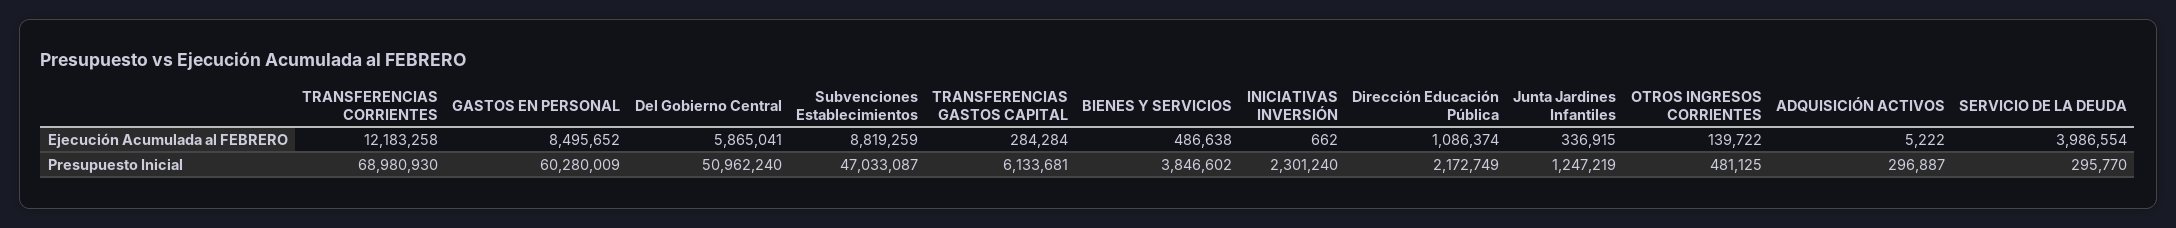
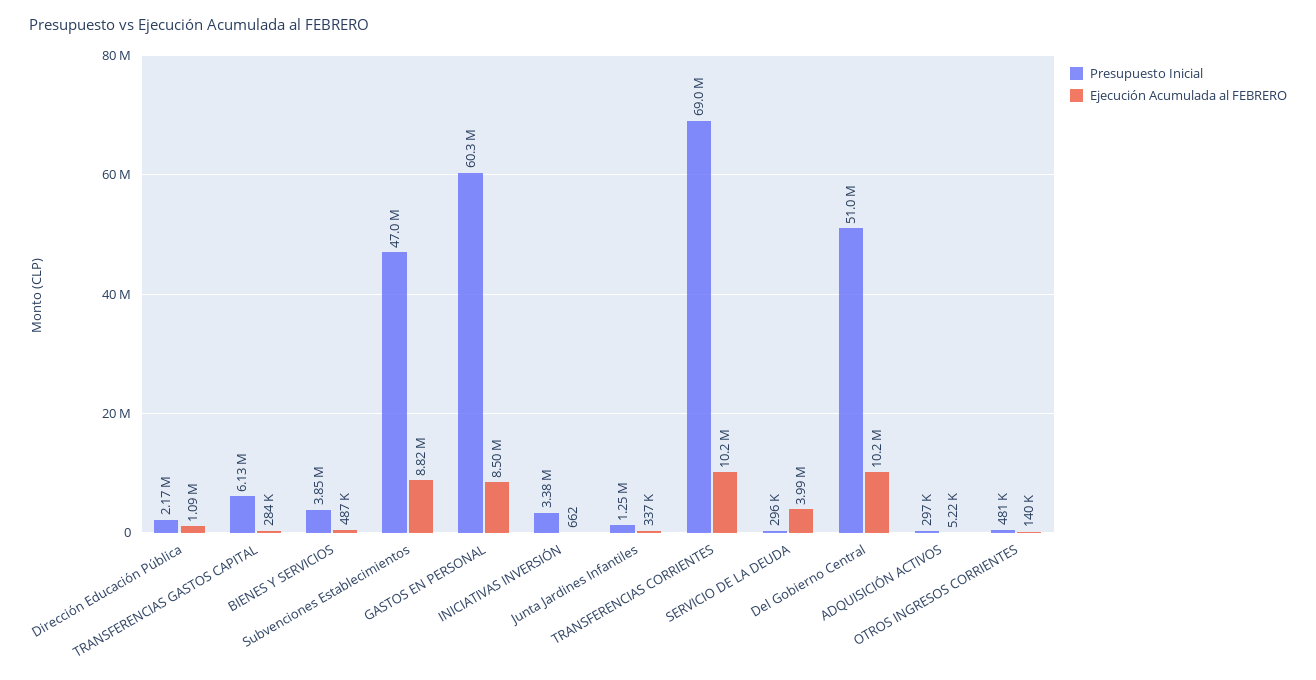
  {
    "Ejecución Acumulada al FEBRERO": {
-     "TRANSFERENCIAS CORRIENTES": 12183258,
+     "TRANSFERENCIAS CORRIENTES": 10200000,
      "GASTOS EN PERSONAL": 8495652,
-     "Del Gobierno Central": 5865041,
+     "Del Gobierno Central": 10200000,
      "Subvenciones Establecimientos": 8819259,
      "TRANSFERENCIAS GASTOS CAPITAL": 284284,
      "BIENES Y SERVICIOS": 486638,
      "INICIATIVAS INVERSIÓN": 662,
      "Dirección Educación Pública": 1086374,
      "Junta Jardines Infantiles": 336915,
      "OTROS INGRESOS CORRIENTES": 139722,
      "ADQUISICIÓN ACTIVOS": 5222,
      "SERVICIO DE LA DEUDA": 3986554
    },
    "Presupuesto Inicial": {
      "TRANSFERENCIAS CORRIENTES": 68980930,
      "GASTOS EN PERSONAL": 60280009,
      "Del Gobierno Central": 50962240,
      "Subvenciones Establecimientos": 47033087,
      "TRANSFERENCIAS GASTOS CAPITAL": 6133681,
      "BIENES Y SERVICIOS": 3846602,
-     "INICIATIVAS INVERSIÓN": 2301240,
+     "INICIATIVAS INVERSIÓN": 3380000,
      "Dirección Educación Pública": 2172749,
      "Junta Jardines Infantiles": 1247219,
      "OTROS INGRESOS CORRIENTES": 481125,
      "ADQUISICIÓN ACTIVOS": 296887,
      "SERVICIO DE LA DEUDA": 295770
    }
  }

